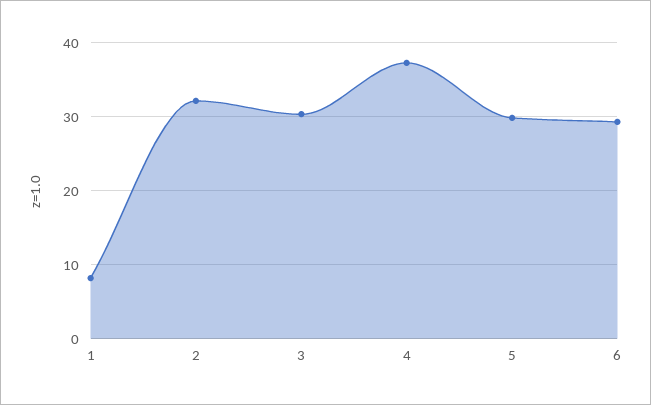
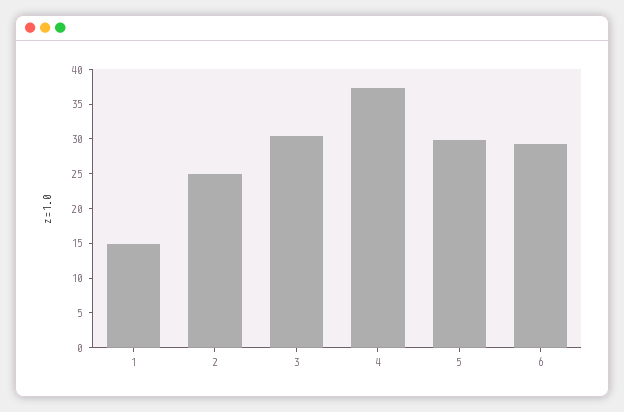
  {
-   "1": 8,
+   "1": 15,
-   "2": 32,
+   "2": 25,
    "3": 30,
    "4": 37,
    "5": 30,
    "6": 29
  }

